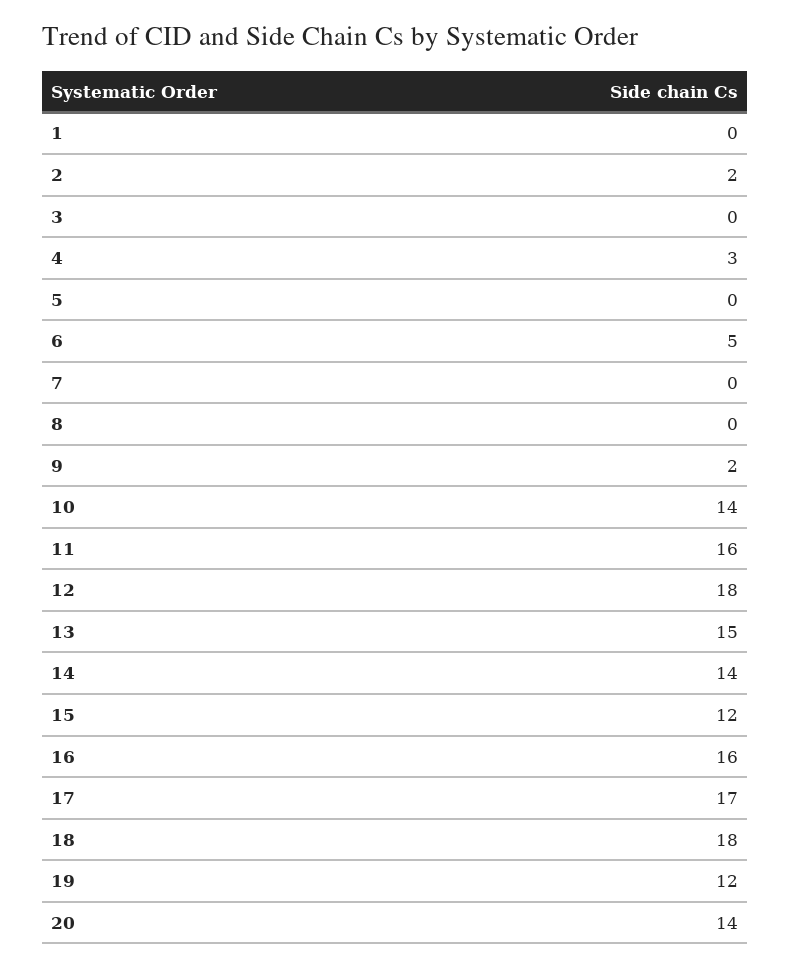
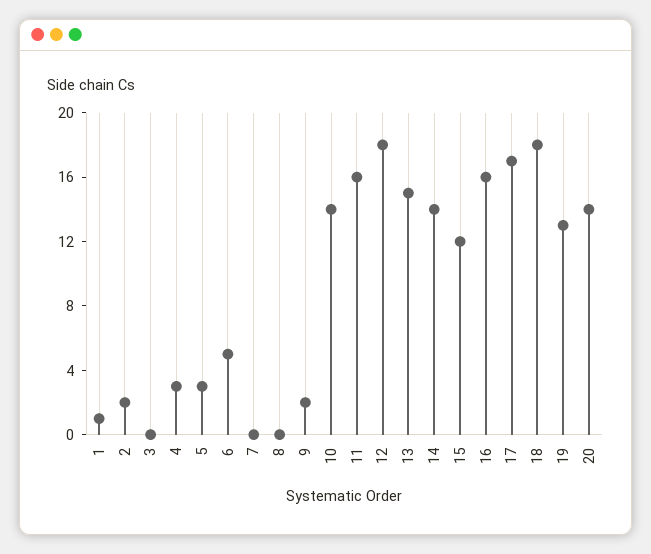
  {
-   "1": 0,
+   "1": 1,
    "2": 2,
    "3": 0,
    "4": 3,
-   "5": 0,
+   "5": 3,
    "6": 5,
    "7": 0,
    "8": 0,
    "9": 2,
    "10": 14,
    "11": 16,
    "12": 18,
    "13": 15,
    "14": 14,
    "15": 12,
    "16": 16,
    "17": 17,
    "18": 18,
-   "19": 12,
+   "19": 13,
    "20": 14
  }

